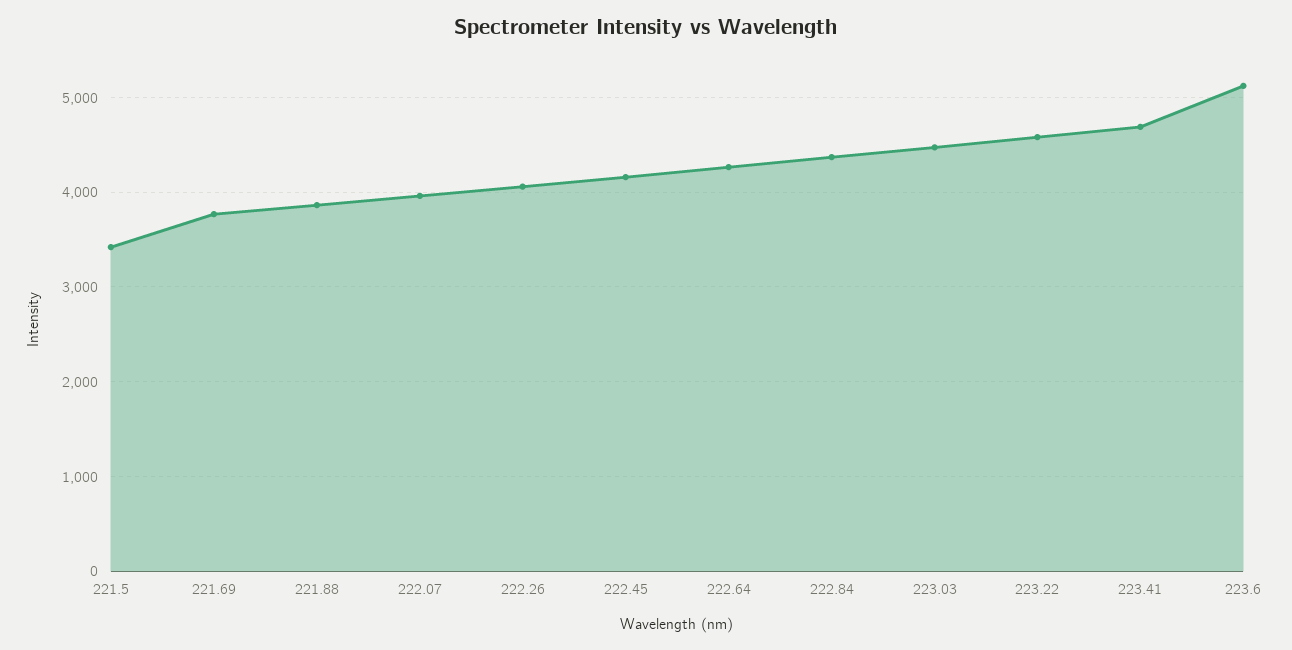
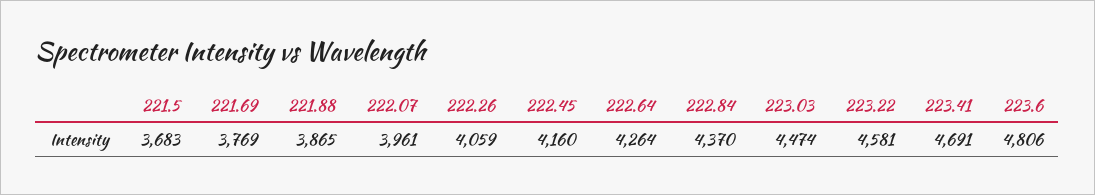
  {
-   "221.5": 3400,
+   "221.5": 3683,
    "221.69": 3769,
    "221.88": 3865,
    "222.07": 3961,
    "222.26": 4059,
    "222.45": 4160,
    "222.64": 4264,
    "222.84": 4370,
    "223.03": 4474,
    "223.22": 4581,
    "223.41": 4691,
-   "223.6": 5100
+   "223.6": 4806
  }

